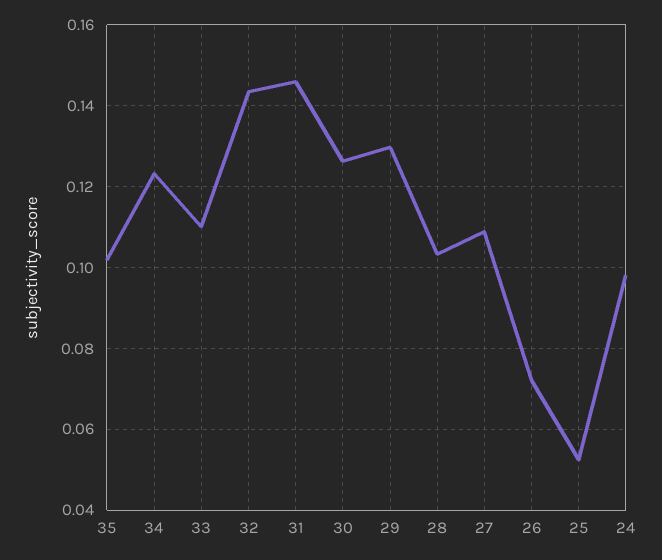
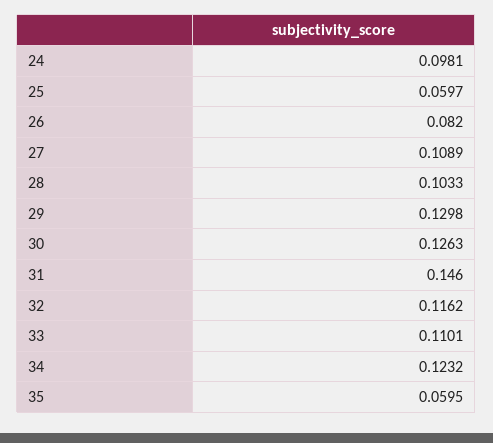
  {
-   "35": 0.102,
+   "35": 0.0595,
    "34": 0.1232,
    "33": 0.1101,
-   "32": 0.144,
+   "32": 0.1162,
    "31": 0.146,
    "30": 0.1263,
    "29": 0.1298,
    "28": 0.1033,
    "27": 0.1089,
-   "26": 0.072,
+   "26": 0.082,
-   "25": 0.052,
+   "25": 0.0597,
    "24": 0.0981
  }

